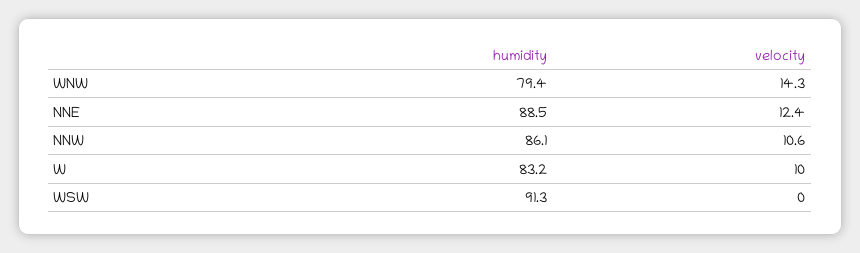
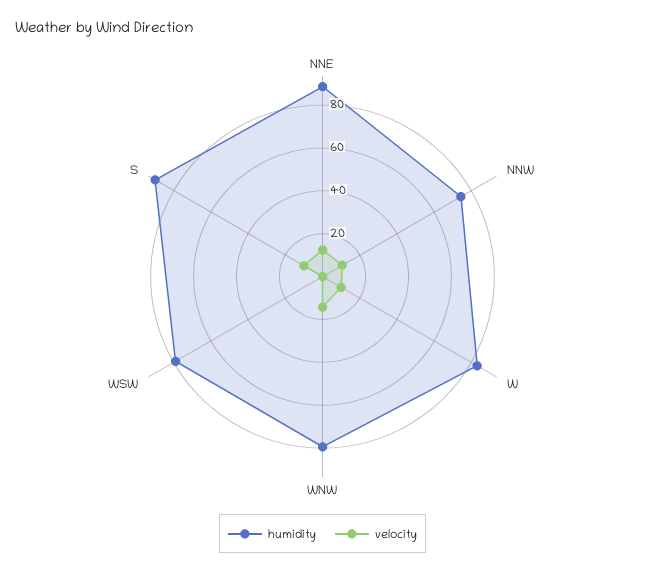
  {
    "humidity": {
      "WNW": 79.4,
      "NNE": 88.5,
-     "NNW": 86.1,
+     "NNW": 75,
      "W": 83.2,
-     "WSW": 91.3
+     "WSW": 80,
+     "S": 90
    },
    "velocity": {
      "WNW": 14.3,
      "NNE": 12.4,
      "NNW": 10.6,
      "W": 10,
-     "WSW": 0
+     "WSW": 0,
+     "S": 10
    }
  }

